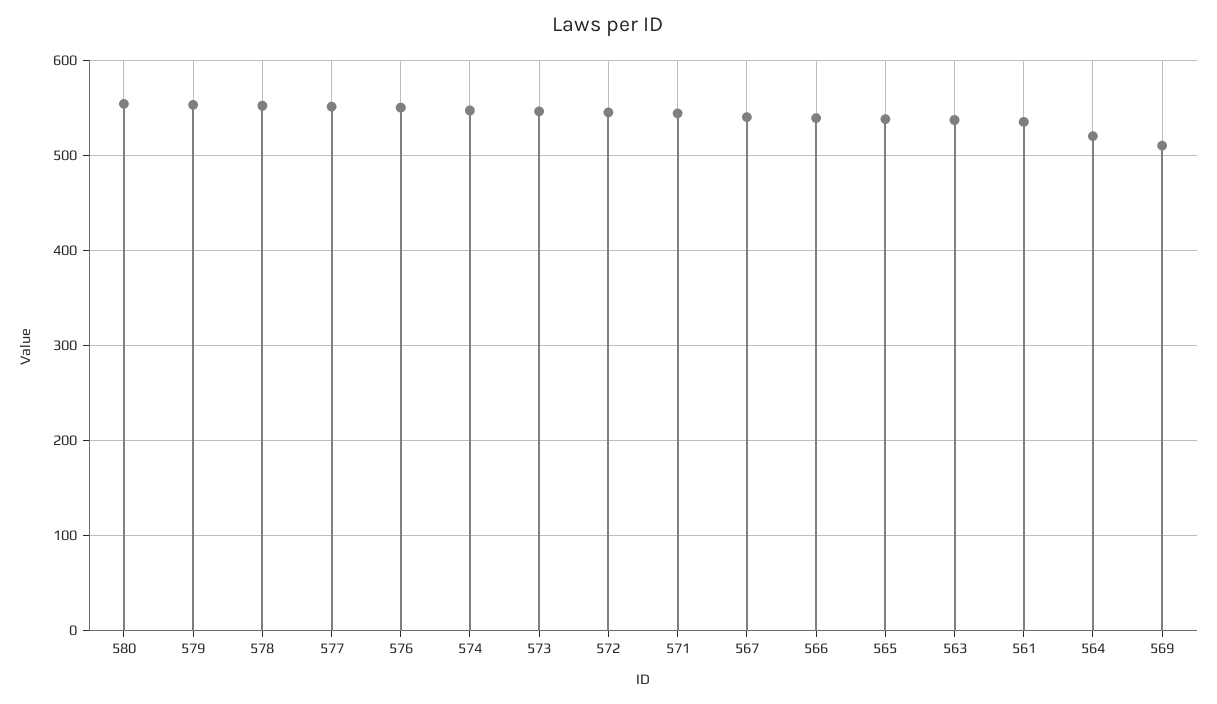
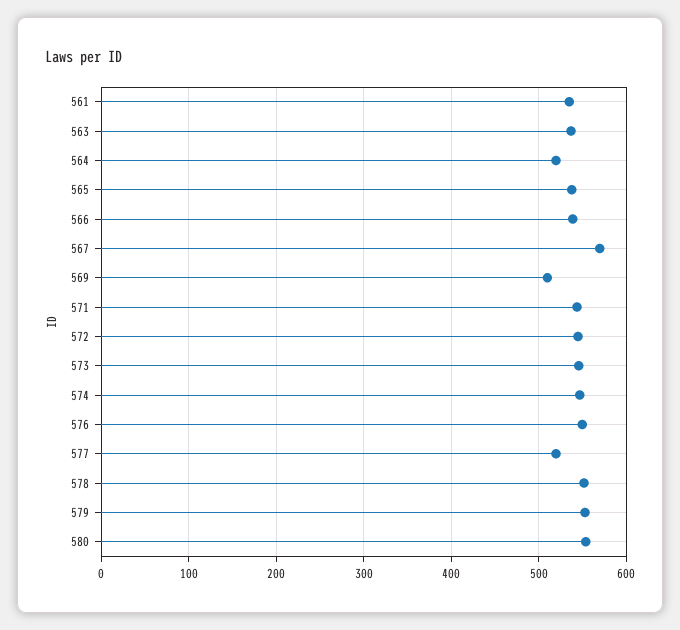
  {
    "580": 550,
    "579": 550,
    "578": 550,
-   "577": 550,
+   "577": 520,
    "576": 550,
    "574": 550,
    "573": 550,
    "572": 550,
    "571": 540,
-   "567": 540,
+   "567": 570,
    "566": 540,
    "565": 540,
    "563": 540,
    "561": 540,
    "564": 520,
    "569": 510
  }

